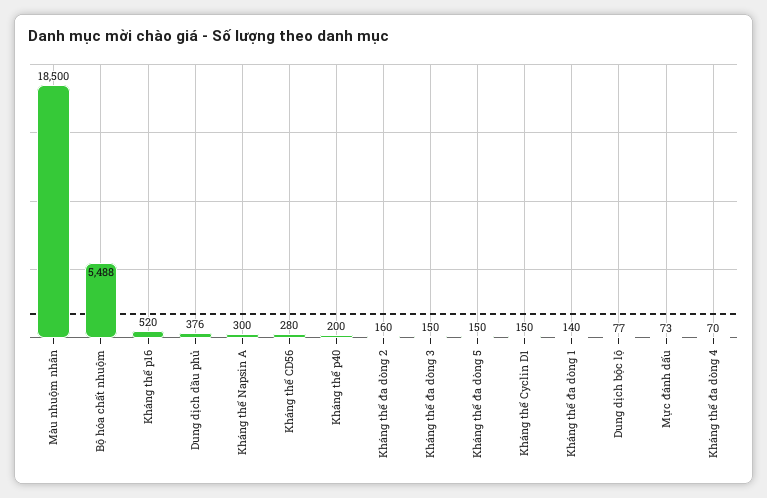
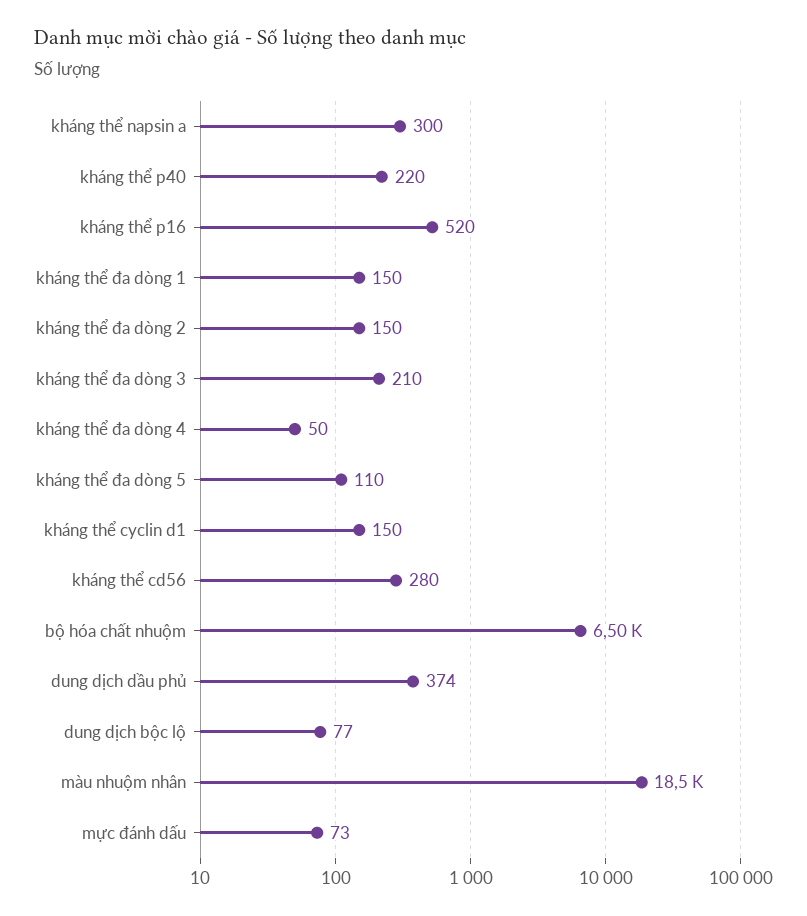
  {
    "Màu nhuộm nhân": 18500,
-   "Bộ hóa chất nhuộm": 5488,
+   "Bộ hóa chất nhuộm": 6500,
    "Kháng thể p16": 520,
-   "Dung dịch dầu phủ": 376,
+   "Dung dịch dầu phủ": 374,
    "Kháng thể Napsin A": 300,
    "Kháng thể CD56": 280,
-   "Kháng thể p40": 200,
+   "Kháng thể p40": 220,
-   "Kháng thể đa dòng 2": 160,
+   "Kháng thể đa dòng 2": 150,
-   "Kháng thể đa dòng 3": 150,
+   "Kháng thể đa dòng 3": 210,
-   "Kháng thể đa dòng 5": 150,
+   "Kháng thể đa dòng 5": 110,
    "Kháng thể Cyclin D1": 150,
-   "Kháng thể đa dòng 1": 140,
+   "Kháng thể đa dòng 1": 150,
    "Dung dịch bộc lộ": 77,
    "Mực đánh dấu": 73,
-   "Kháng thể đa dòng 4": 70
+   "Kháng thể đa dòng 4": 50
  }

